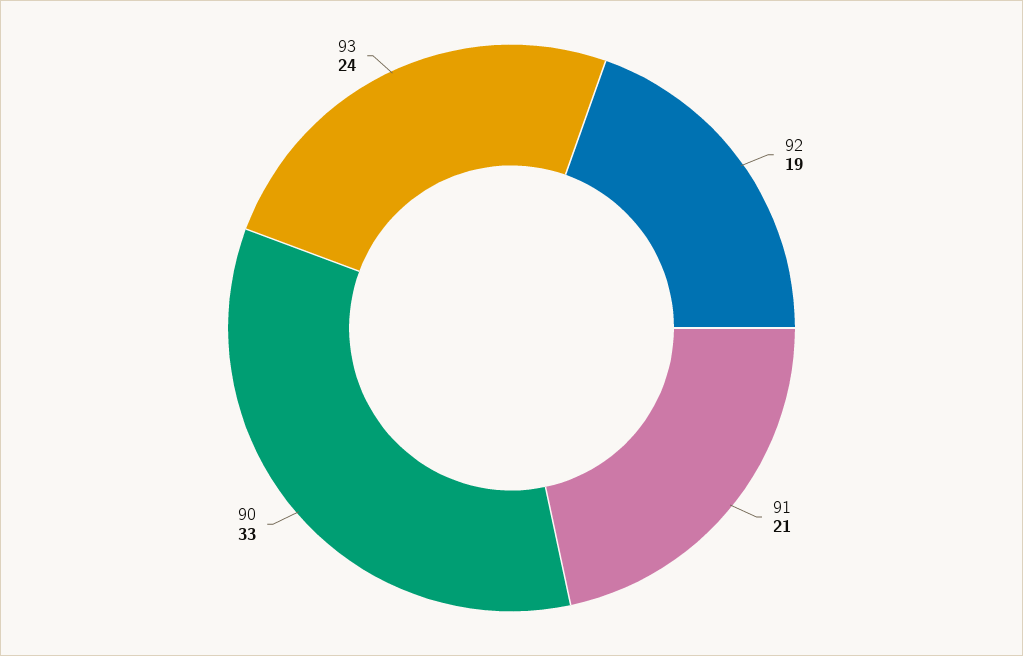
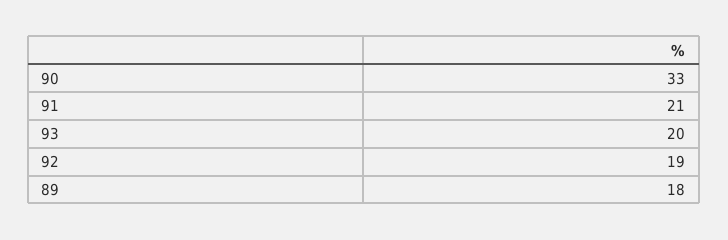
  {
    "92": 19,
    "91": 21,
    "90": 33,
-   "93": 24
+   "93": 20,
+   "89": 18
  }

